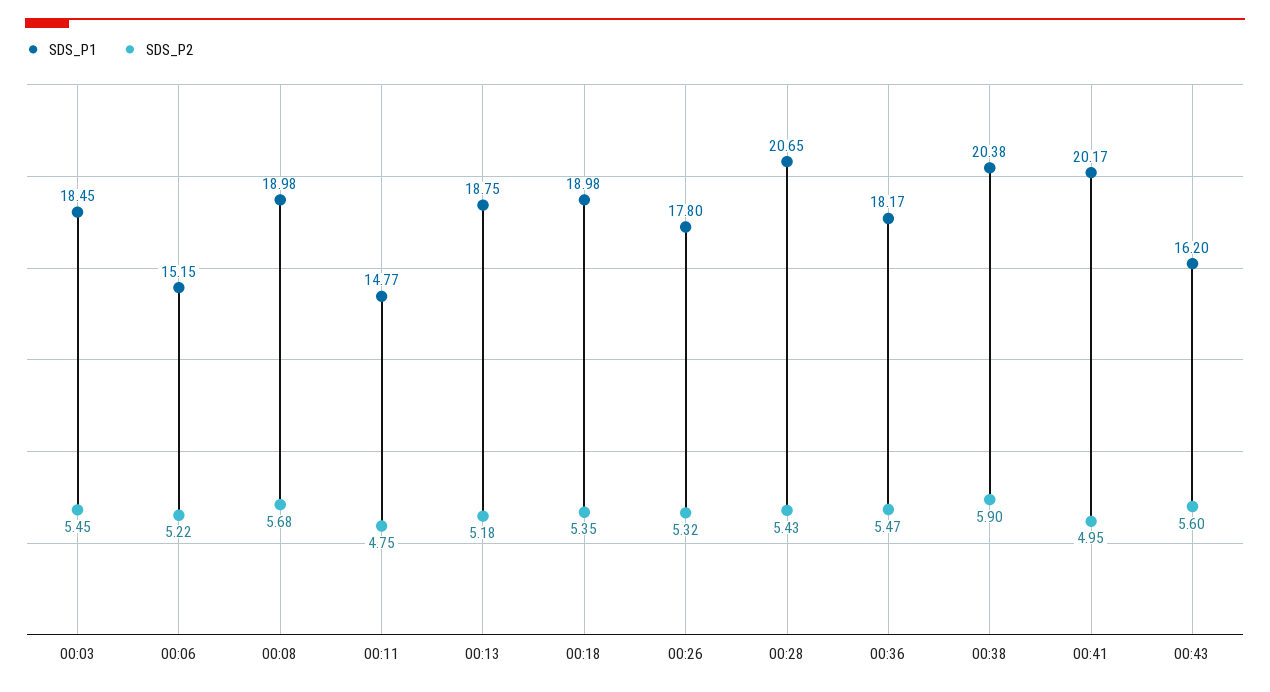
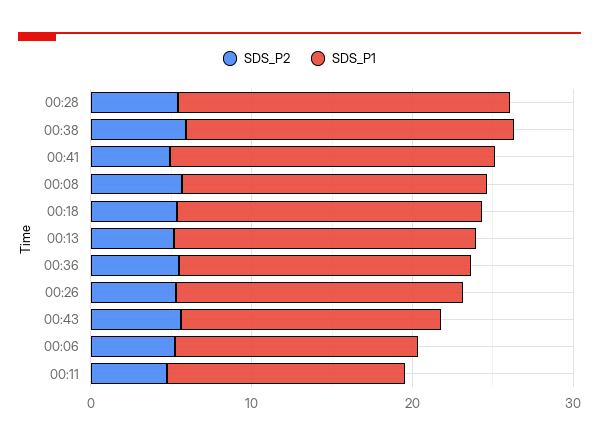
  {
    "SDS_P1": {
-     "00:03": 18.45,
      "00:06": 15.15,
      "00:08": 18.98,
      "00:11": 14.77,
      "00:13": 18.75,
      "00:18": 18.98,
      "00:26": 17.8,
      "00:28": 20.65,
      "00:36": 18.17,
      "00:38": 20.38,
      "00:41": 20.17,
      "00:43": 16.2
    },
    "SDS_P2": {
-     "00:03": 5.45,
      "00:06": 5.22,
      "00:08": 5.68,
      "00:11": 4.75,
      "00:13": 5.18,
      "00:18": 5.35,
      "00:26": 5.32,
      "00:28": 5.43,
      "00:36": 5.47,
      "00:38": 5.9,
      "00:41": 4.95,
      "00:43": 5.6
    }
  }

